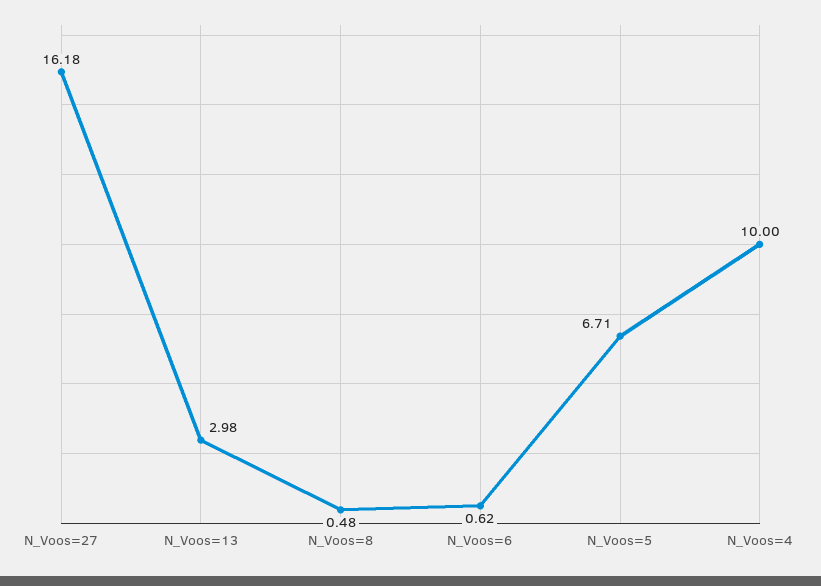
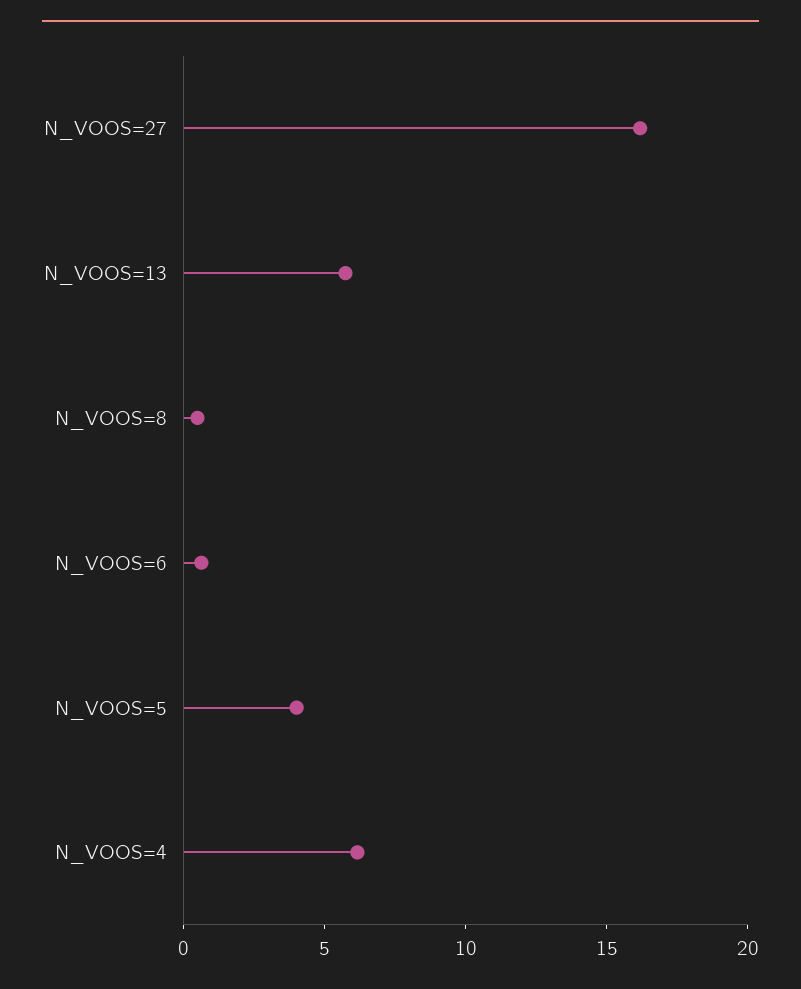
  {
    "N_Voos=27": 16.18,
-   "N_Voos=13": 2.98,
+   "N_Voos=13": 6,
    "N_Voos=8": 0.48,
    "N_Voos=6": 0.62,
-   "N_Voos=5": 6.71,
+   "N_Voos=5": 4,
-   "N_Voos=4": 10
+   "N_Voos=4": 6
  }

